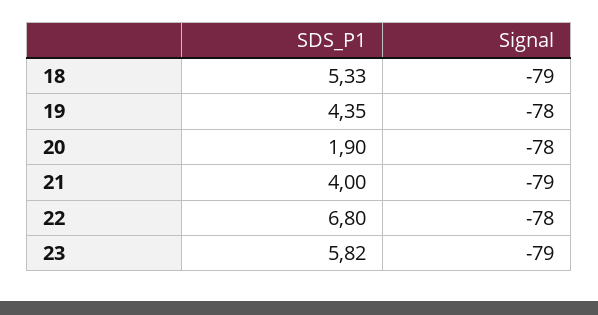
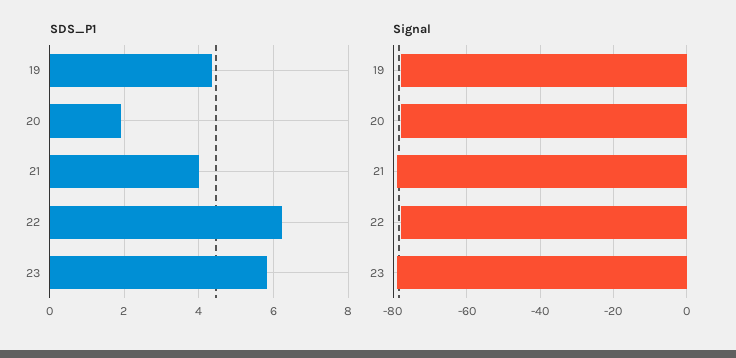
  {
    "SDS_P1": {
-     "18": 5.33,
      "19": 4.35,
      "20": 1.9,
      "21": 4,
-     "22": 6.8,
+     "22": 6.2,
      "23": 5.82
    },
    "Signal": {
-     "18": -79,
      "19": -78,
      "20": -78,
      "21": -79,
      "22": -78,
      "23": -79
    }
  }

